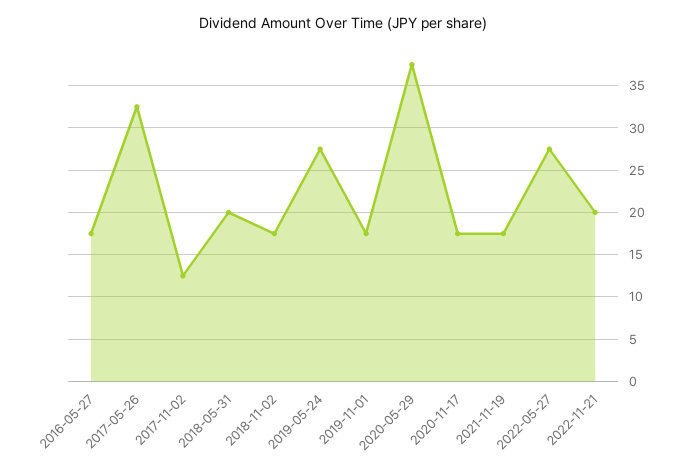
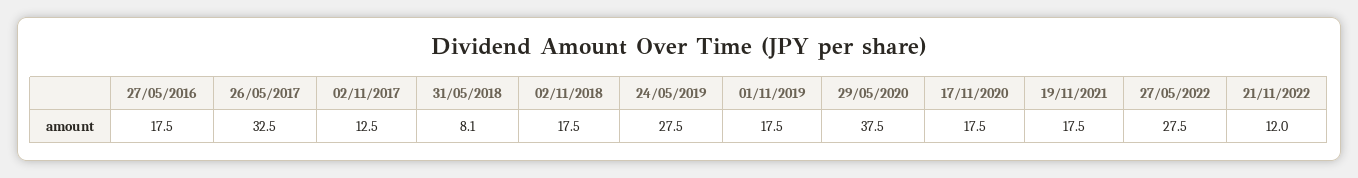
  {
    "2016-05-27": 17.5,
    "2017-05-26": 32.5,
    "2017-11-02": 12.5,
-   "2018-05-31": 20,
+   "2018-05-31": 8.1,
    "2018-11-02": 17.5,
    "2019-05-24": 27.5,
    "2019-11-01": 17.5,
    "2020-05-29": 37.5,
    "2020-11-17": 17.5,
    "2021-11-19": 17.5,
    "2022-05-27": 27.5,
-   "2022-11-21": 20
+   "2022-11-21": 12
  }

